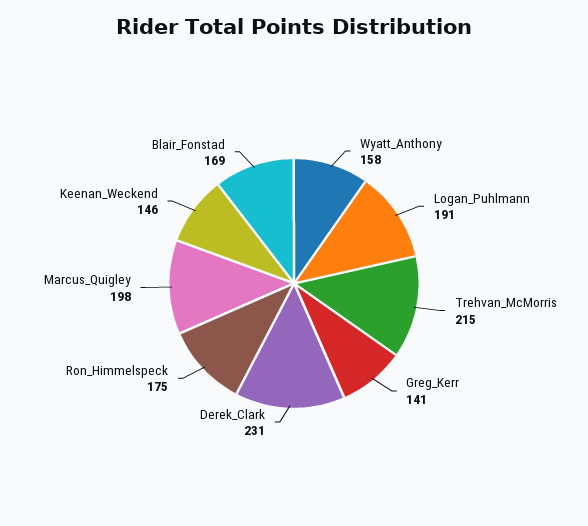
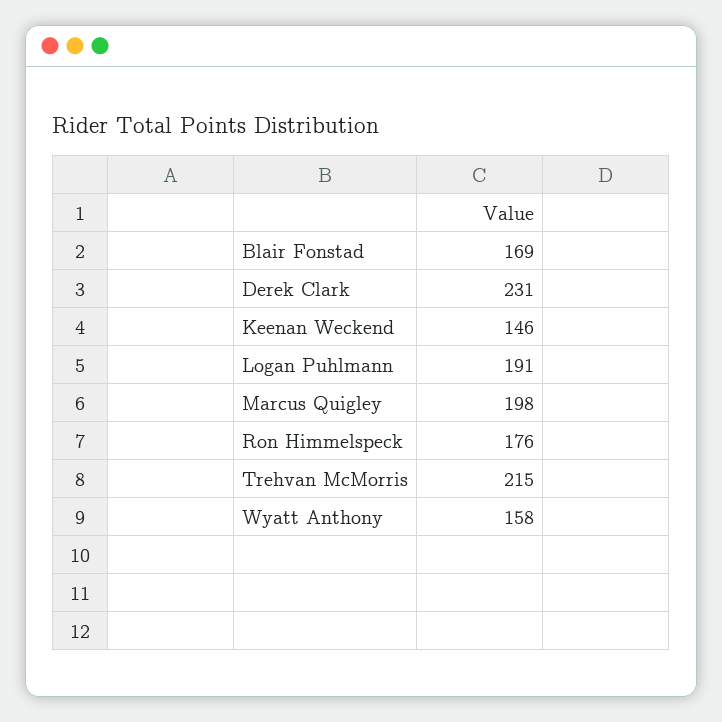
  {
    "Wyatt_Anthony": 158,
    "Logan_Puhlmann": 191,
    "Trehvan_McMorris": 215,
-   "Greg_Kerr": 141,
    "Derek_Clark": 231,
-   "Ron_Himmelspeck": 175,
+   "Ron_Himmelspeck": 176,
    "Marcus_Quigley": 198,
    "Keenan_Weckend": 146,
    "Blair_Fonstad": 169
  }

